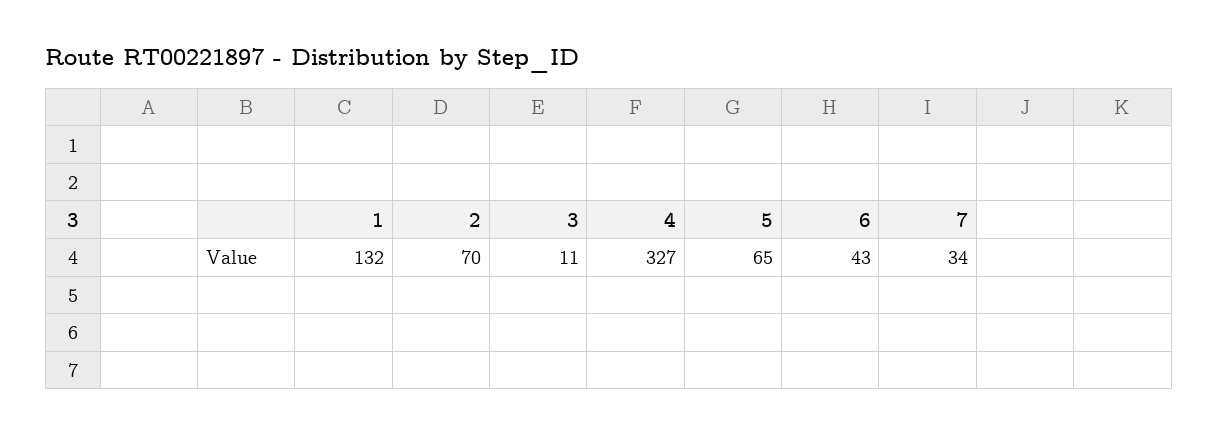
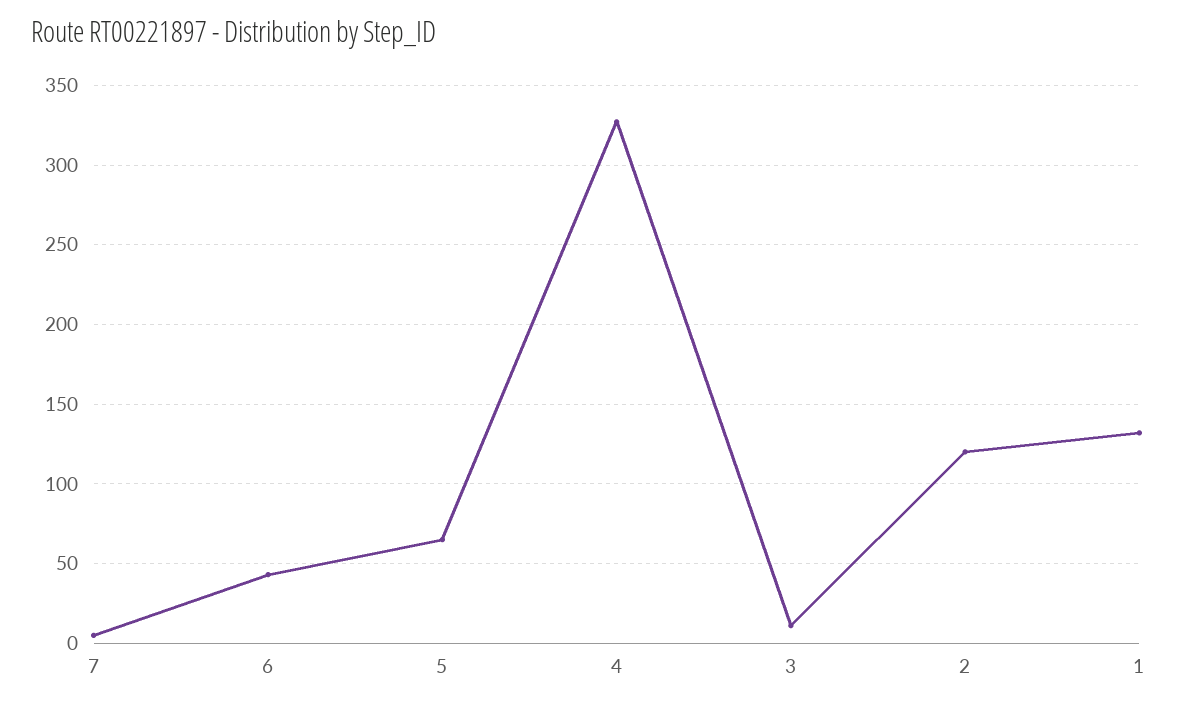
  {
    "1": 132,
-   "2": 70,
+   "2": 120,
    "3": 11,
    "4": 327,
    "5": 65,
    "6": 43,
-   "7": 34
+   "7": 5
  }

